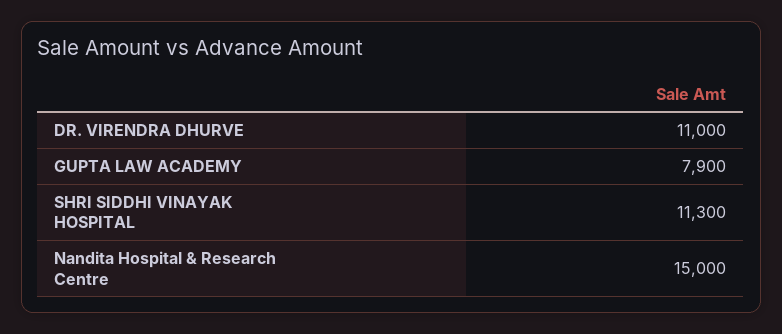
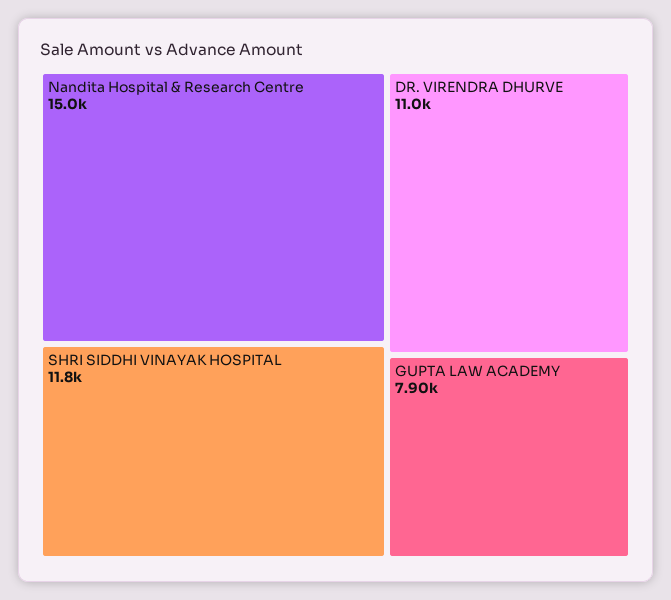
  {
    "DR. VIRENDRA DHURVE": 11000,
    "GUPTA LAW ACADEMY": 7900,
-   "SHRI SIDDHI VINAYAK HOSPITAL": 11300,
+   "SHRI SIDDHI VINAYAK HOSPITAL": 11800,
    "Nandita Hospital & Research Centre": 15000
  }

